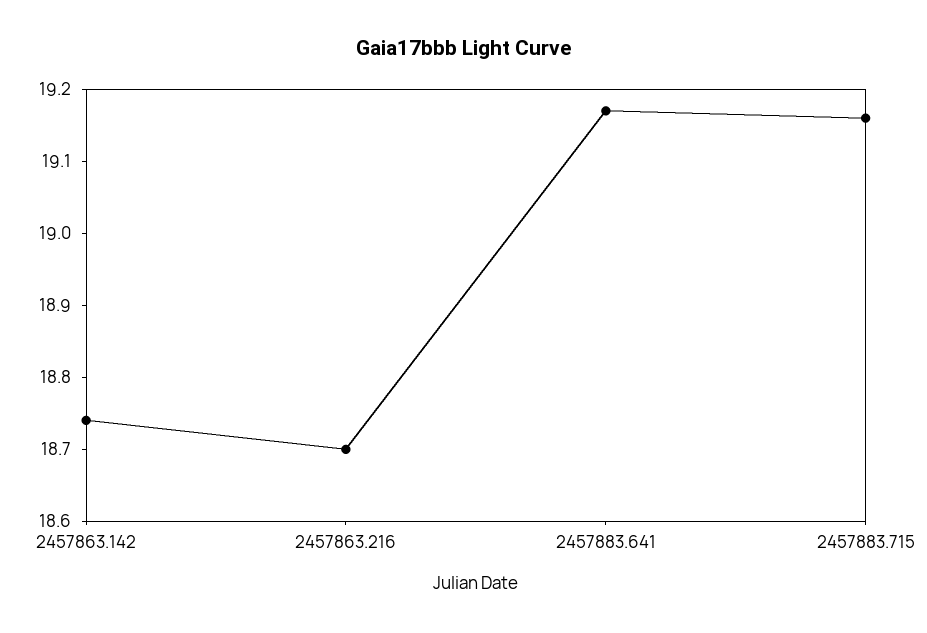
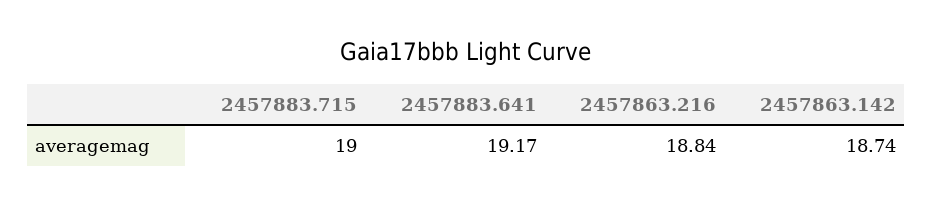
  {
    "2457863.142": 18.74,
-   "2457863.216": 18.7,
+   "2457863.216": 18.84,
    "2457883.641": 19.17,
-   "2457883.715": 19.15
+   "2457883.715": 19
  }

